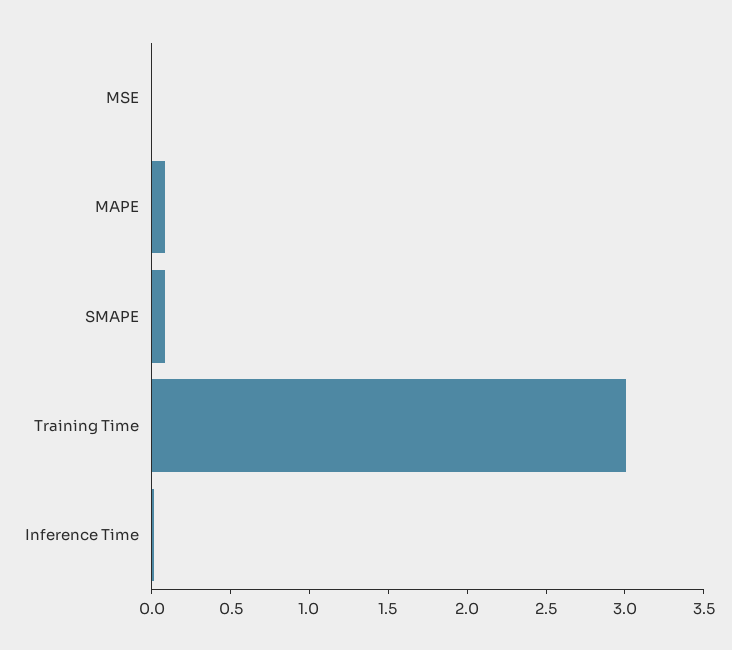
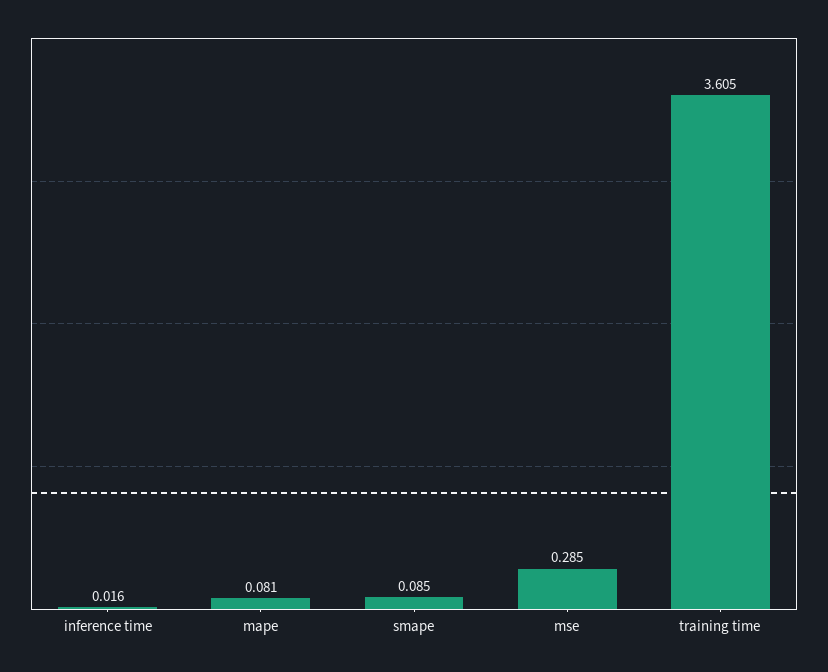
  {
-   "MSE": 0,
+   "MSE": 0.285,
    "MAPE": 0.081,
    "SMAPE": 0.085,
-   "Training Time": 3,
+   "Training Time": 3.605,
    "Inference Time": 0.016
  }

